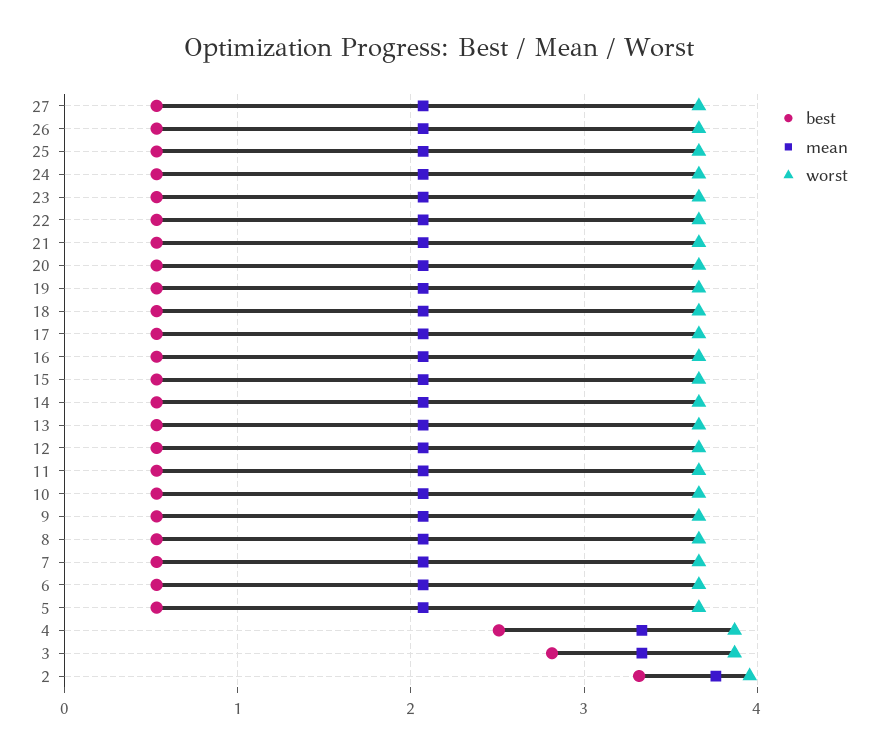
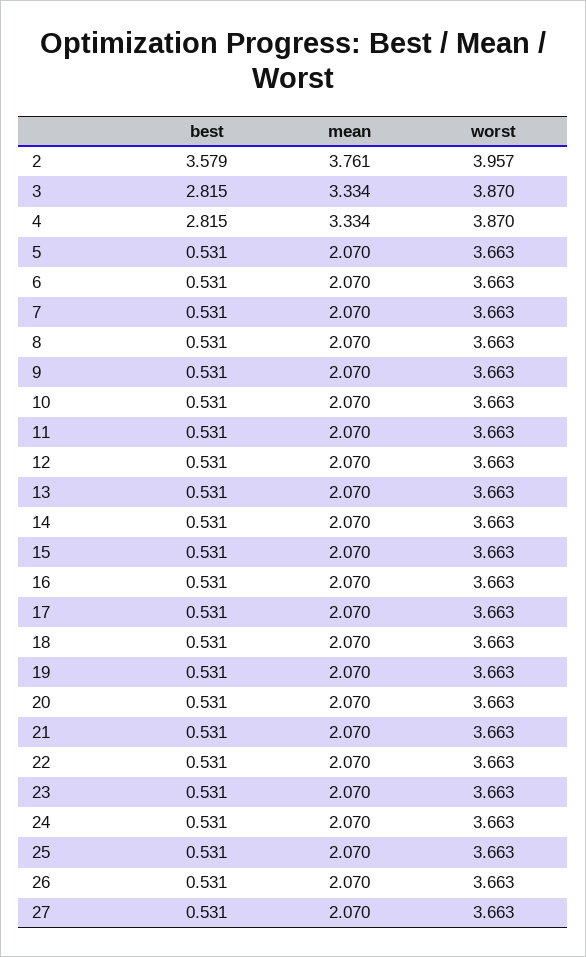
  {
    "best": {
      "27": 0.531,
      "26": 0.531,
      "25": 0.531,
      "24": 0.531,
      "23": 0.531,
      "22": 0.531,
      "21": 0.531,
      "20": 0.531,
      "19": 0.531,
      "18": 0.531,
      "17": 0.531,
      "16": 0.531,
      "15": 0.531,
      "14": 0.531,
      "13": 0.531,
      "12": 0.531,
      "11": 0.531,
      "10": 0.531,
      "9": 0.531,
      "8": 0.531,
      "7": 0.531,
      "6": 0.531,
      "5": 0.531,
-     "4": 2.5,
+     "4": 2.815,
      "3": 2.815,
-     "2": 3.3
+     "2": 3.579
    },
    "mean": {
      "27": 2.07,
      "26": 2.07,
      "25": 2.07,
      "24": 2.07,
      "23": 2.07,
      "22": 2.07,
      "21": 2.07,
      "20": 2.07,
      "19": 2.07,
      "18": 2.07,
      "17": 2.07,
      "16": 2.07,
      "15": 2.07,
      "14": 2.07,
      "13": 2.07,
      "12": 2.07,
      "11": 2.07,
      "10": 2.07,
      "9": 2.07,
      "8": 2.07,
      "7": 2.07,
      "6": 2.07,
      "5": 2.07,
      "4": 3.334,
      "3": 3.334,
      "2": 3.761
    },
    "worst": {
      "27": 3.663,
      "26": 3.663,
      "25": 3.663,
      "24": 3.663,
      "23": 3.663,
      "22": 3.663,
      "21": 3.663,
      "20": 3.663,
      "19": 3.663,
      "18": 3.663,
      "17": 3.663,
      "16": 3.663,
      "15": 3.663,
      "14": 3.663,
      "13": 3.663,
      "12": 3.663,
      "11": 3.663,
      "10": 3.663,
      "9": 3.663,
      "8": 3.663,
      "7": 3.663,
      "6": 3.663,
      "5": 3.663,
      "4": 3.87,
      "3": 3.87,
      "2": 3.957
    }
  }

